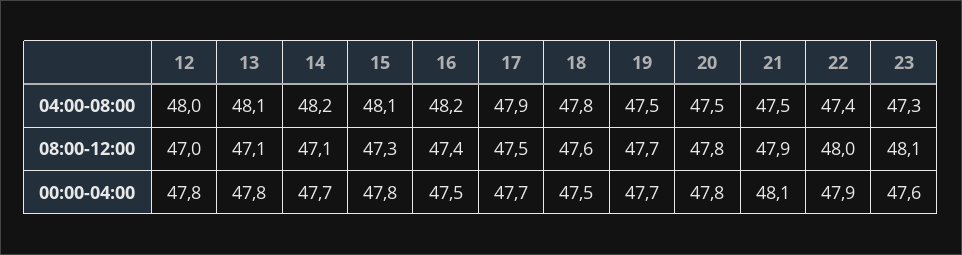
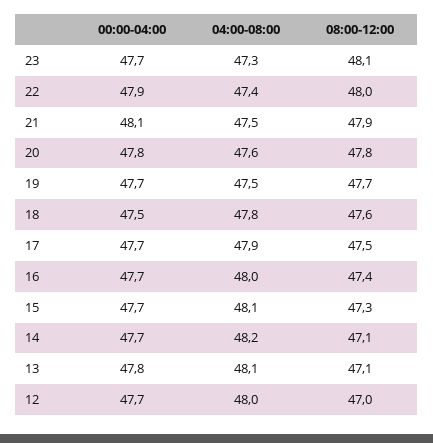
  {
    "12": {
      "04:00-08:00": 48,
      "08:00-12:00": 47,
-     "00:00-04:00": 47.8
+     "00:00-04:00": 47.7
    },
    "13": {
      "04:00-08:00": 48.1,
      "08:00-12:00": 47.1,
      "00:00-04:00": 47.8
    },
    "14": {
      "04:00-08:00": 48.2,
      "08:00-12:00": 47.1,
      "00:00-04:00": 47.7
    },
    "15": {
      "04:00-08:00": 48.1,
      "08:00-12:00": 47.3,
-     "00:00-04:00": 47.8
+     "00:00-04:00": 47.7
    },
    "16": {
-     "04:00-08:00": 48.2,
+     "04:00-08:00": 48,
      "08:00-12:00": 47.4,
-     "00:00-04:00": 47.5
+     "00:00-04:00": 47.7
    },
    "17": {
      "04:00-08:00": 47.9,
      "08:00-12:00": 47.5,
      "00:00-04:00": 47.7
    },
    "18": {
      "04:00-08:00": 47.8,
      "08:00-12:00": 47.6,
      "00:00-04:00": 47.5
    },
    "19": {
      "04:00-08:00": 47.5,
      "08:00-12:00": 47.7,
      "00:00-04:00": 47.7
    },
    "20": {
-     "04:00-08:00": 47.5,
+     "04:00-08:00": 47.6,
      "08:00-12:00": 47.8,
      "00:00-04:00": 47.8
    },
    "21": {
      "04:00-08:00": 47.5,
      "08:00-12:00": 47.9,
      "00:00-04:00": 48.1
    },
    "22": {
      "04:00-08:00": 47.4,
      "08:00-12:00": 48,
      "00:00-04:00": 47.9
    },
    "23": {
      "04:00-08:00": 47.3,
      "08:00-12:00": 48.1,
-     "00:00-04:00": 47.6
+     "00:00-04:00": 47.7
    }
  }

